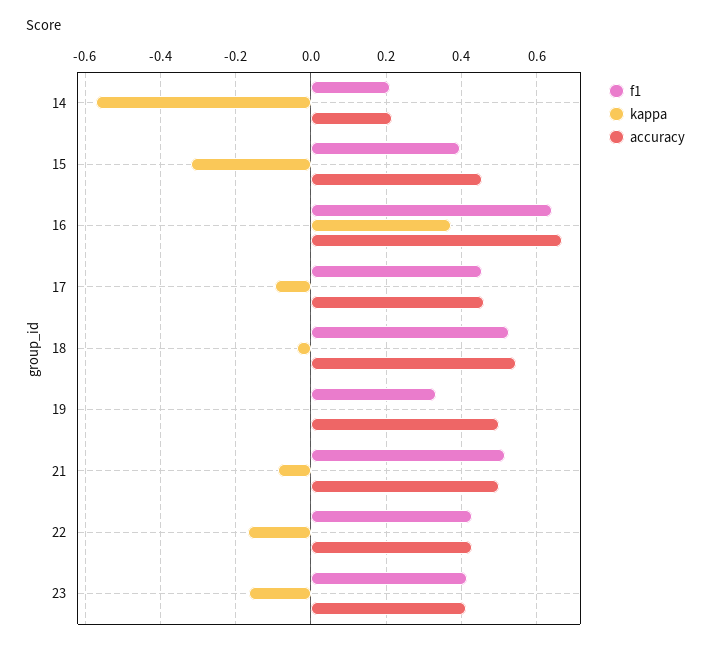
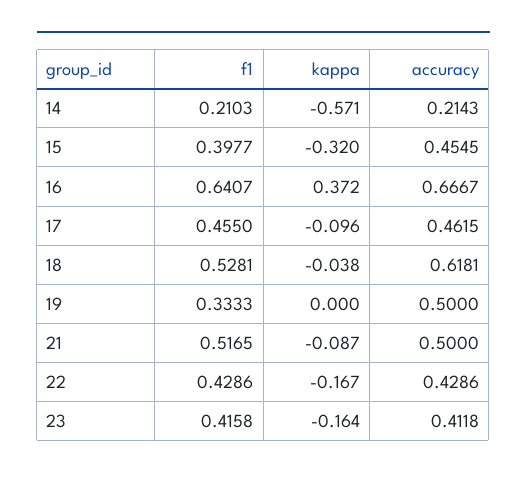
  {
    "f1": {
      "14": 0.2103,
      "15": 0.3977,
      "16": 0.6407,
      "17": 0.455,
      "18": 0.5281,
      "19": 0.3333,
      "21": 0.5165,
      "22": 0.4286,
      "23": 0.4158
    },
    "kappa": {
      "14": -0.571,
      "15": -0.32,
      "16": 0.372,
      "17": -0.096,
      "18": -0.038,
      "19": 0,
      "21": -0.087,
      "22": -0.167,
      "23": -0.164
    },
    "accuracy": {
      "14": 0.2143,
      "15": 0.4545,
      "16": 0.6667,
      "17": 0.4615,
-     "18": 0.54,
+     "18": 0.6181,
      "19": 0.5,
      "21": 0.5,
      "22": 0.4286,
      "23": 0.4118
    }
  }

